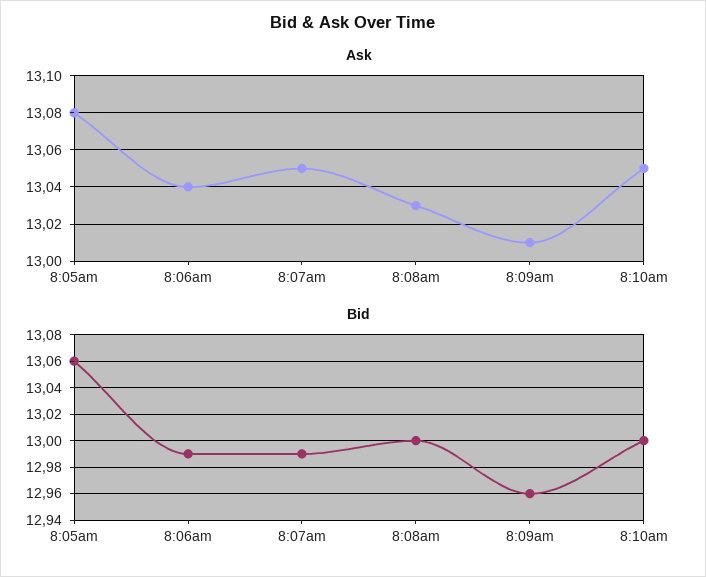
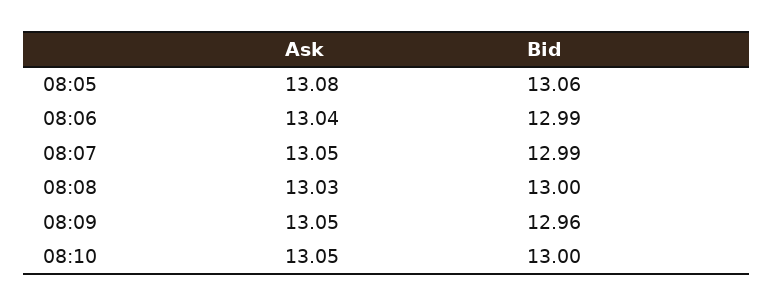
  {
    "Ask": {
      "8:05am": 13.08,
      "8:06am": 13.04,
      "8:07am": 13.05,
      "8:08am": 13.03,
-     "8:09am": 13.01,
+     "8:09am": 13.05,
      "8:10am": 13.05
    },
    "Bid": {
      "8:05am": 13.06,
      "8:06am": 12.99,
      "8:07am": 12.99,
      "8:08am": 13,
      "8:09am": 12.96,
      "8:10am": 13
    }
  }

